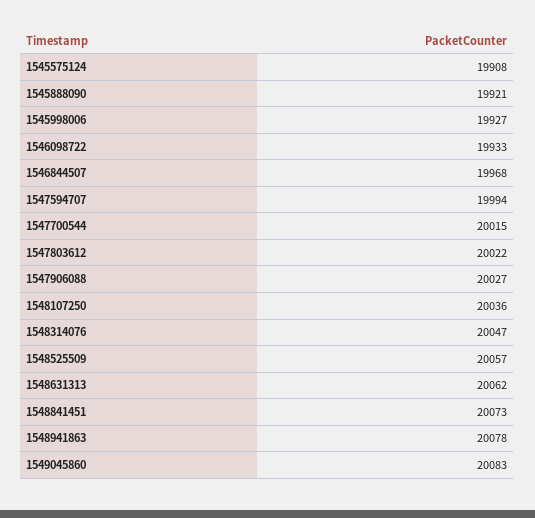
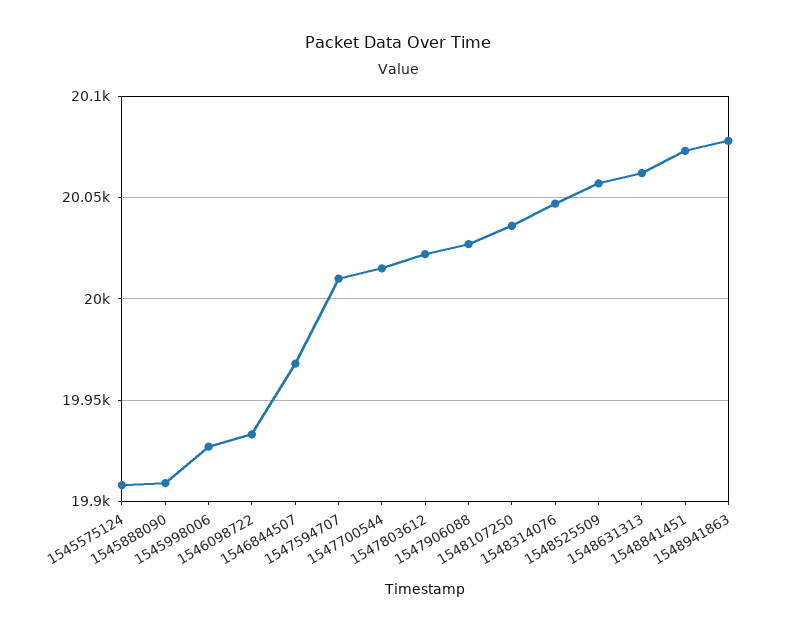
  {
    "1545575124": 19908,
-   "1545888090": 19921,
+   "1545888090": 19910,
    "1545998006": 19927,
    "1546098722": 19933,
    "1546844507": 19968,
-   "1547594707": 19994,
+   "1547594707": 20010,
    "1547700544": 20015,
    "1547803612": 20022,
    "1547906088": 20027,
    "1548107250": 20036,
    "1548314076": 20047,
    "1548525509": 20057,
    "1548631313": 20062,
    "1548841451": 20073,
-   "1548941863": 20078,
+   "1548941863": 20078
-   "1549045860": 20083
  }

